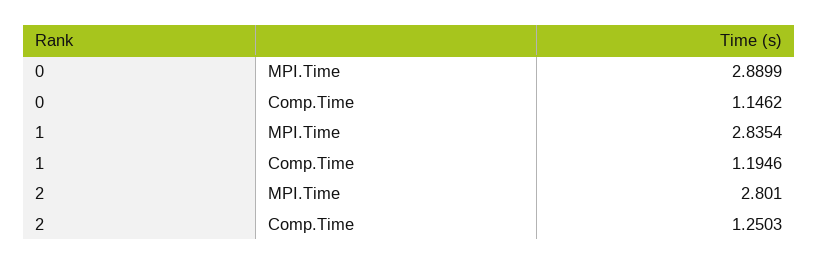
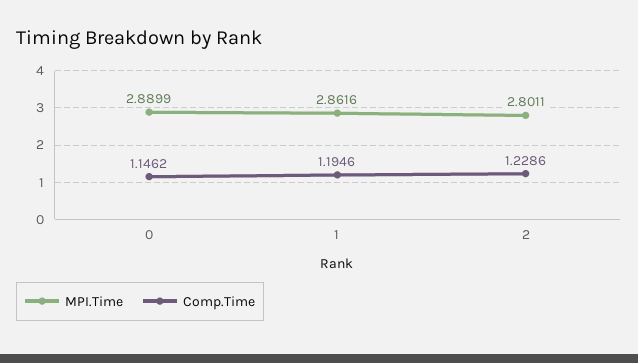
  {
    "MPI.Time": {
      "0": 2.8899,
-     "1": 2.8354,
+     "1": 2.8616,
-     "2": 2.801
+     "2": 2.8011
    },
    "Comp.Time": {
      "0": 1.1462,
      "1": 1.1946,
-     "2": 1.2503
+     "2": 1.2286
    }
  }

